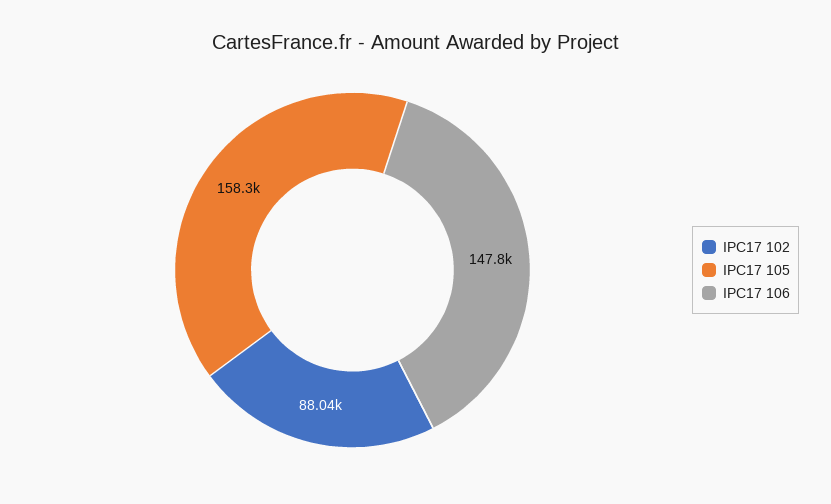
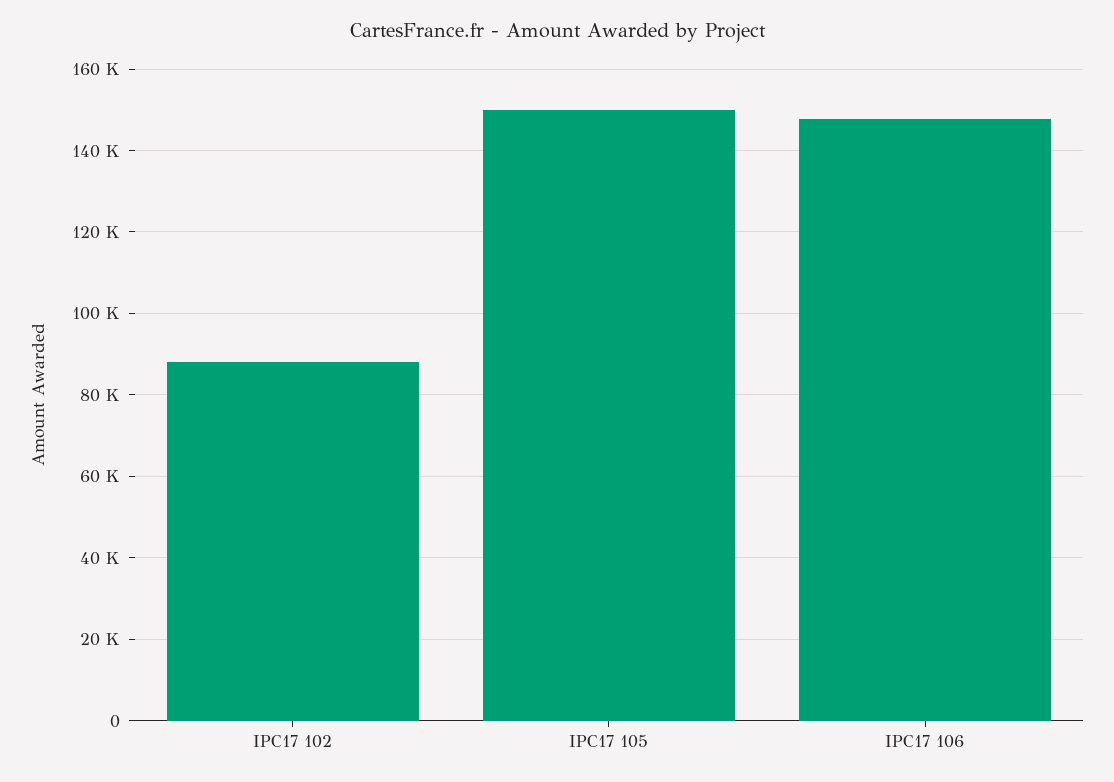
  {
    "IPC17 102": 88040,
-   "IPC17 105": 158300,
+   "IPC17 105": 150000,
    "IPC17 106": 147800
  }

